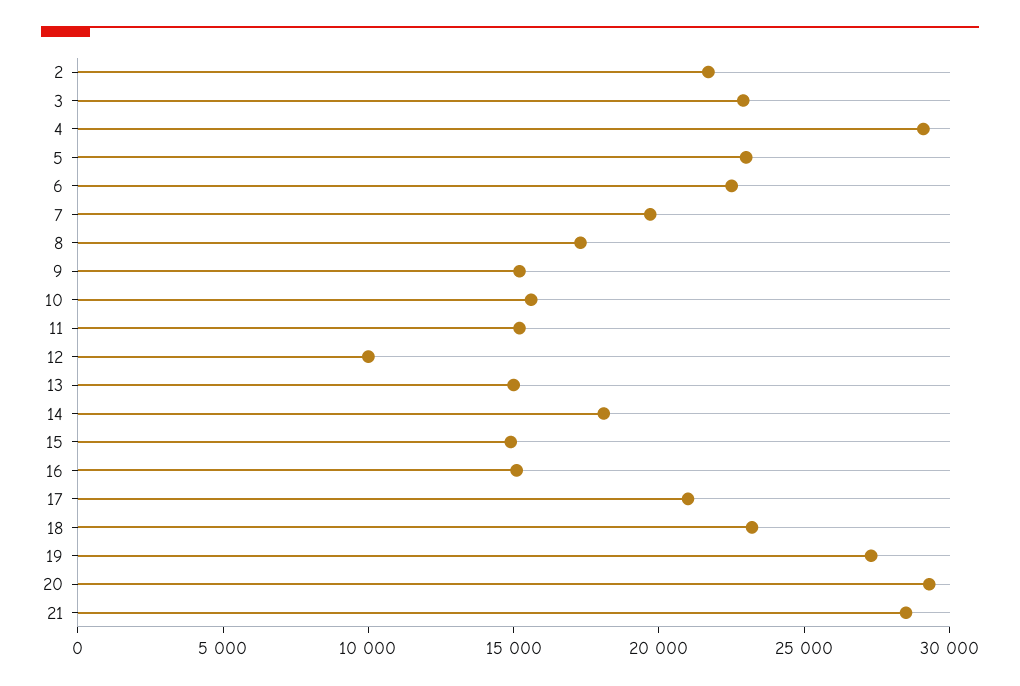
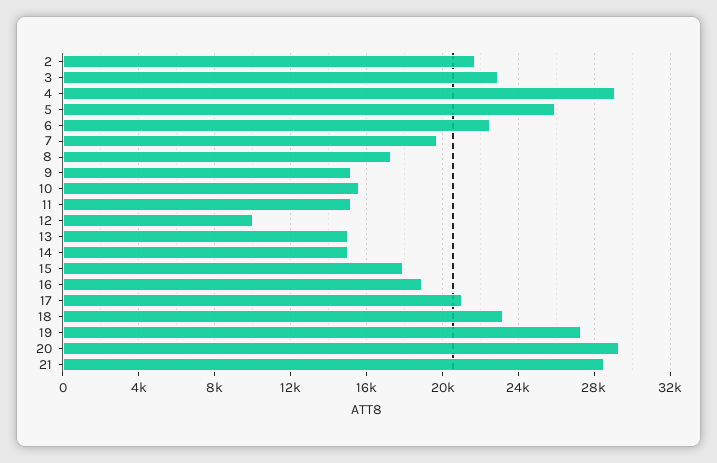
  {
    "2": 21500,
    "3": 23000,
    "4": 29000,
-   "5": 23000,
+   "5": 26000,
    "6": 22500,
    "7": 19500,
    "8": 17500,
    "9": 15000,
    "10": 15500,
    "11": 15000,
    "12": 10000,
    "13": 15000,
-   "14": 18000,
+   "14": 15000,
-   "15": 15000,
+   "15": 18000,
-   "16": 15000,
+   "16": 19000,
    "17": 21000,
    "18": 23000,
    "19": 27500,
    "20": 29500,
    "21": 28500
  }

